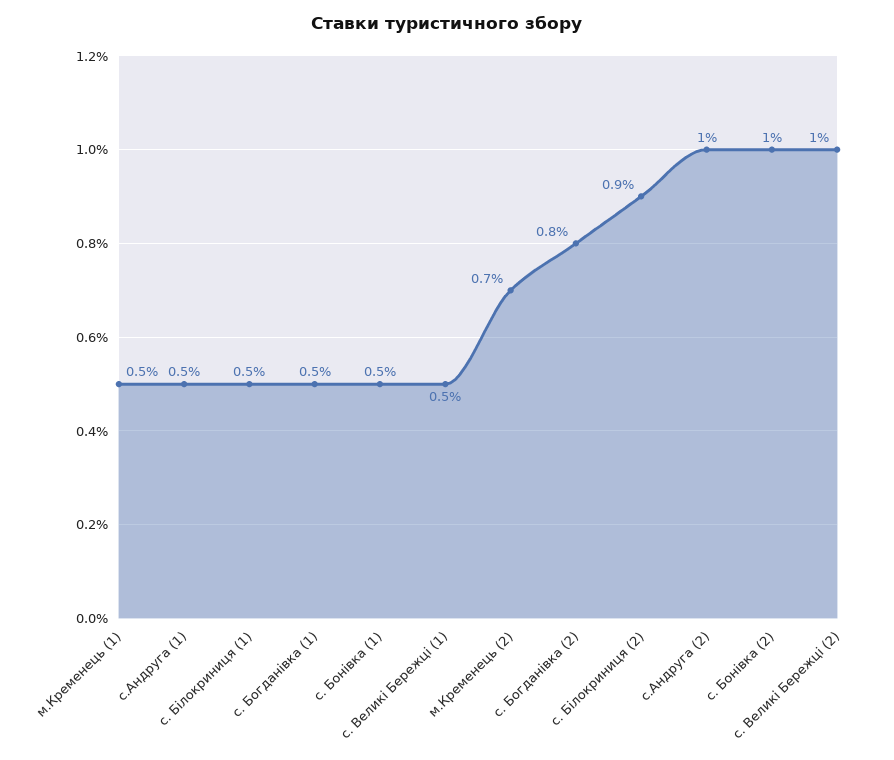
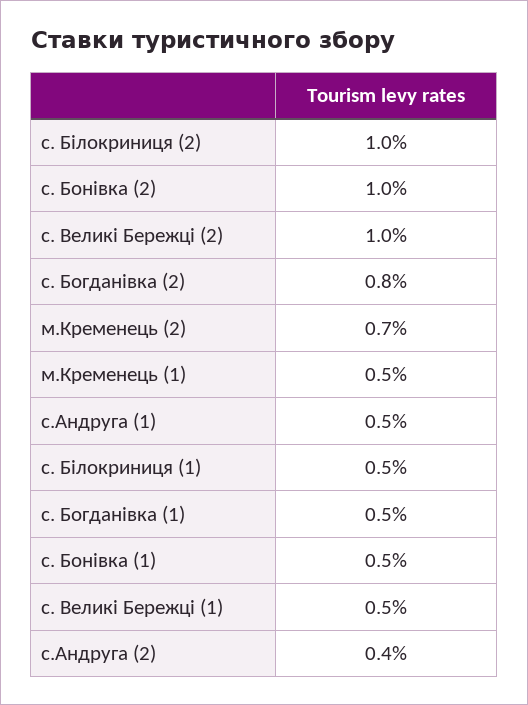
  {
    "м.Кременець (1)": 0.5,
    "с.Андруга (1)": 0.5,
    "с. Білокриниця (1)": 0.5,
    "с. Богданівка (1)": 0.5,
    "с. Бонівка (1)": 0.5,
    "с. Великі Бережці (1)": 0.5,
    "м.Кременець (2)": 0.7,
    "с. Богданівка (2)": 0.8,
-   "с. Білокриниця (2)": 0.9,
+   "с. Білокриниця (2)": 1,
-   "с.Андруга (2)": 1,
+   "с.Андруга (2)": 0.4,
    "с. Бонівка (2)": 1,
    "с. Великі Бережці (2)": 1
  }

